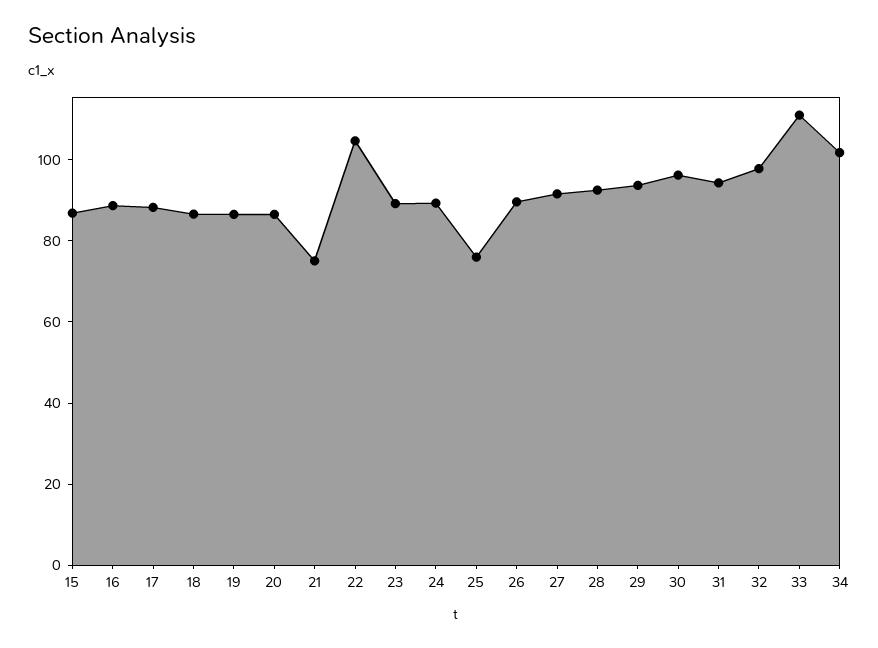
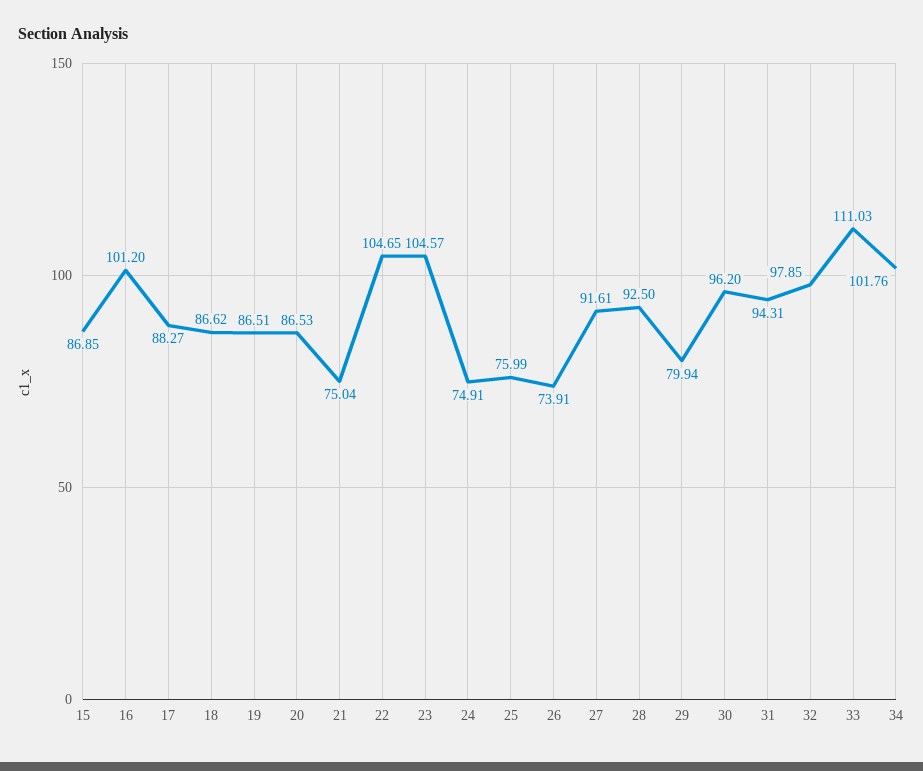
  {
    "15": 86.85,
-   "16": 90,
+   "16": 101.2,
    "17": 88.27,
    "18": 86.62,
    "19": 86.51,
    "20": 86.53,
    "21": 75.04,
    "22": 104.65,
-   "23": 90,
+   "23": 104.57,
-   "24": 90,
+   "24": 74.91,
    "25": 75.99,
-   "26": 90,
+   "26": 73.91,
    "27": 91.61,
    "28": 92.5,
-   "29": 95,
+   "29": 79.94,
    "30": 96.2,
    "31": 94.31,
    "32": 97.85,
    "33": 111.03,
    "34": 101.76
  }

